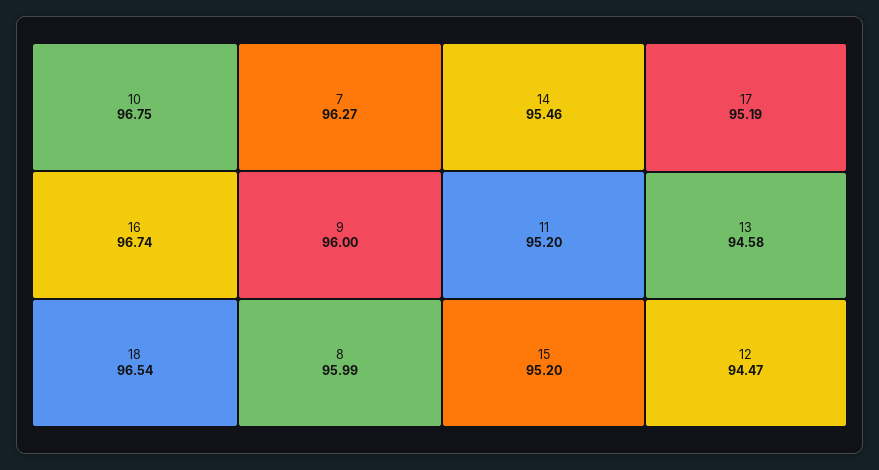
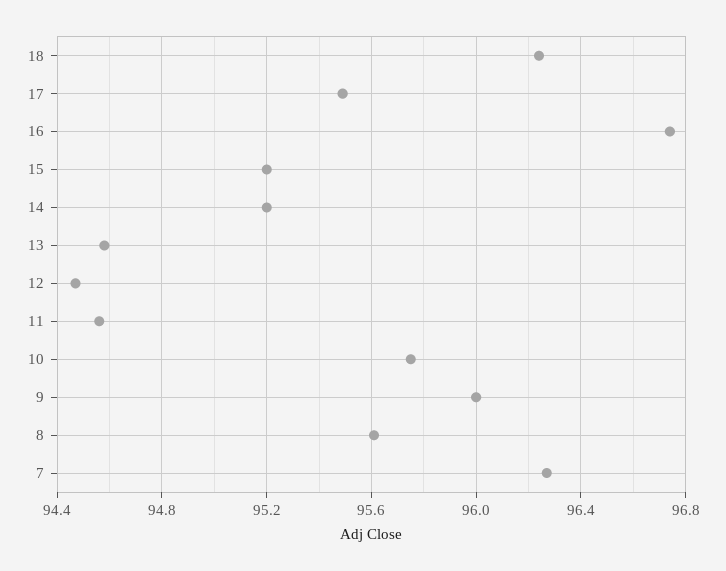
  {
-   "10": 96.75,
+   "10": 95.75,
    "16": 96.74,
-   "18": 96.54,
+   "18": 96.25,
    "7": 96.27,
    "9": 96,
-   "8": 95.99,
+   "8": 95.6,
-   "14": 95.46,
+   "14": 95.2,
-   "11": 95.2,
+   "11": 94.55,
    "15": 95.2,
-   "17": 95.19,
+   "17": 95.5,
    "13": 94.58,
    "12": 94.47
  }

